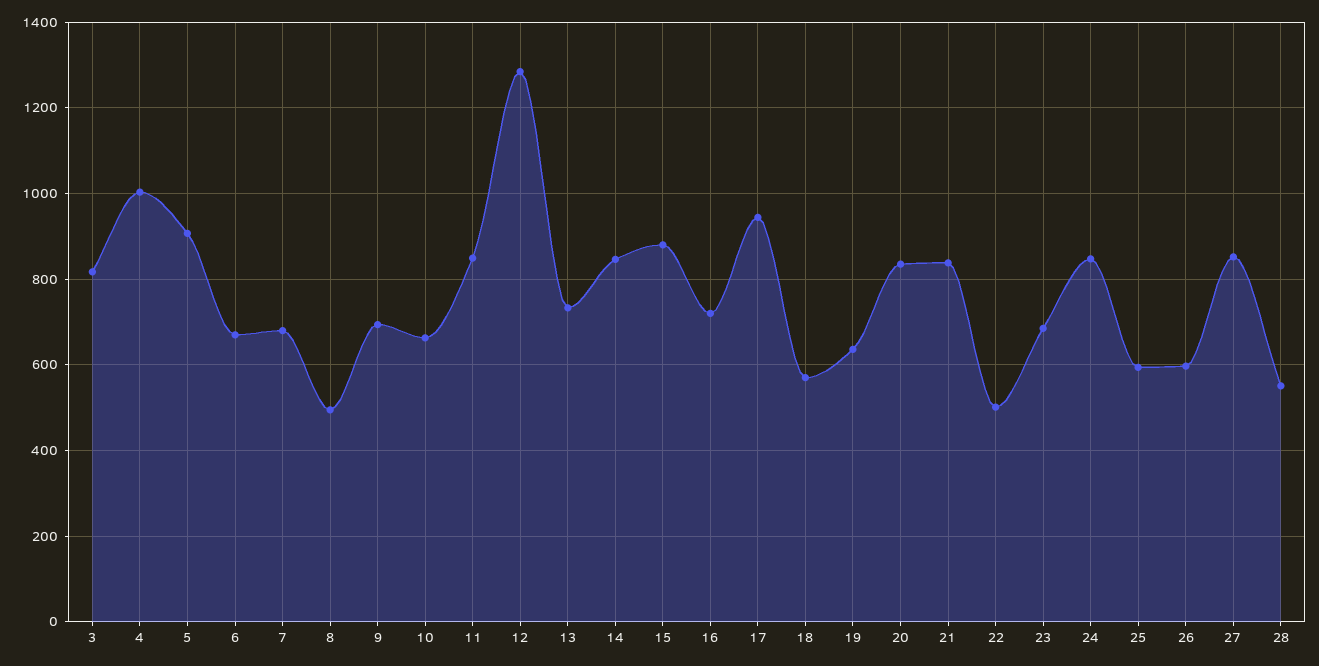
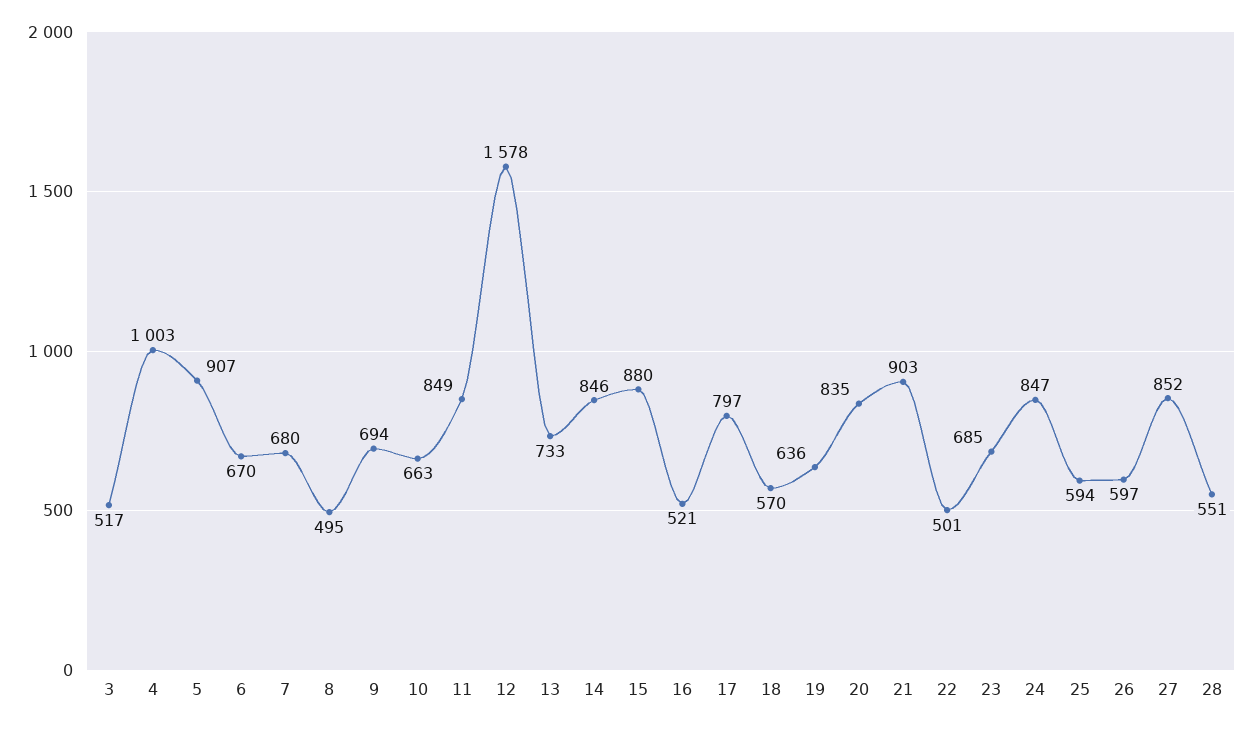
  {
-   "3": 820,
+   "3": 517,
    "4": 1003,
    "5": 907,
    "6": 670,
    "7": 680,
    "8": 495,
    "9": 694,
    "10": 663,
    "11": 849,
-   "12": 1280,
+   "12": 1578,
    "13": 733,
    "14": 846,
    "15": 880,
-   "16": 720,
+   "16": 521,
-   "17": 940,
+   "17": 797,
    "18": 570,
    "19": 636,
    "20": 835,
-   "21": 840,
+   "21": 903,
    "22": 501,
    "23": 685,
    "24": 847,
    "25": 594,
    "26": 597,
    "27": 852,
    "28": 551
  }

